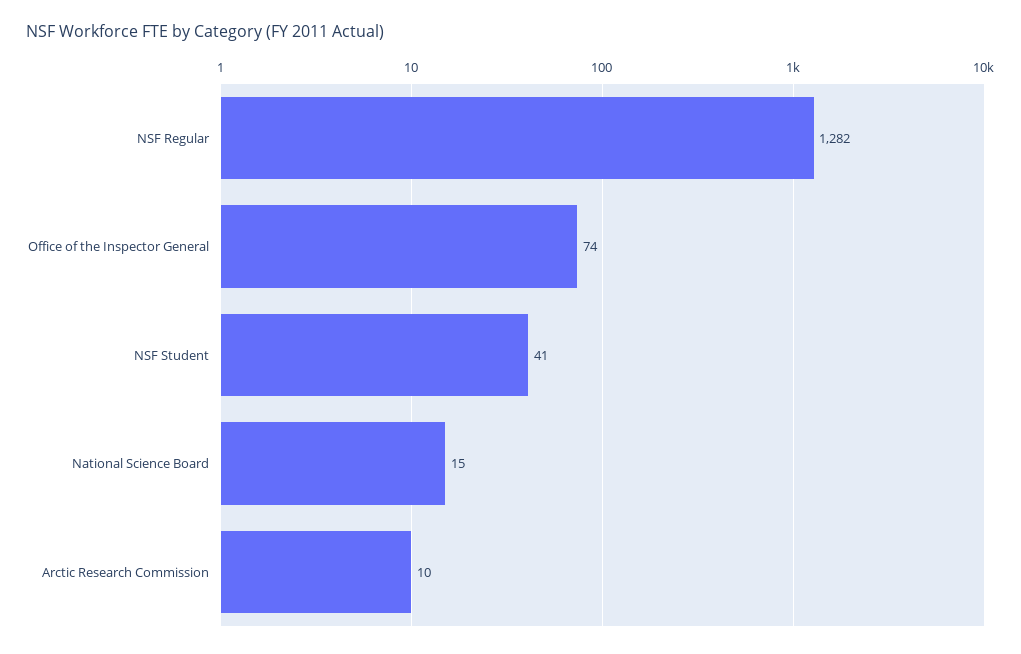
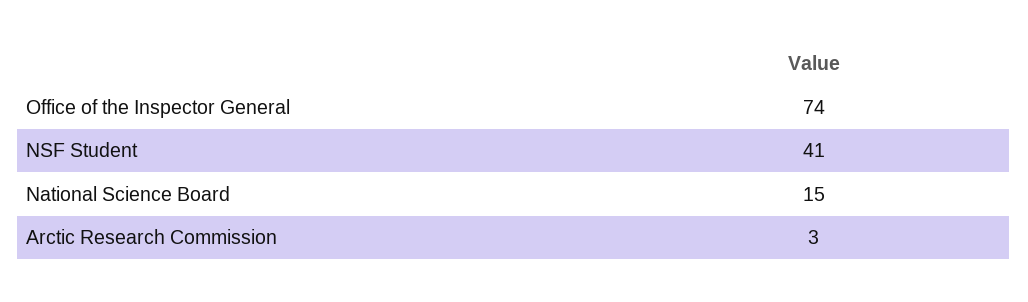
  {
-   "NSF Regular": 1282,
    "Office of the Inspector General": 74,
    "NSF Student": 41,
    "National Science Board": 15,
-   "Arctic Research Commission": 10
+   "Arctic Research Commission": 3
  }

